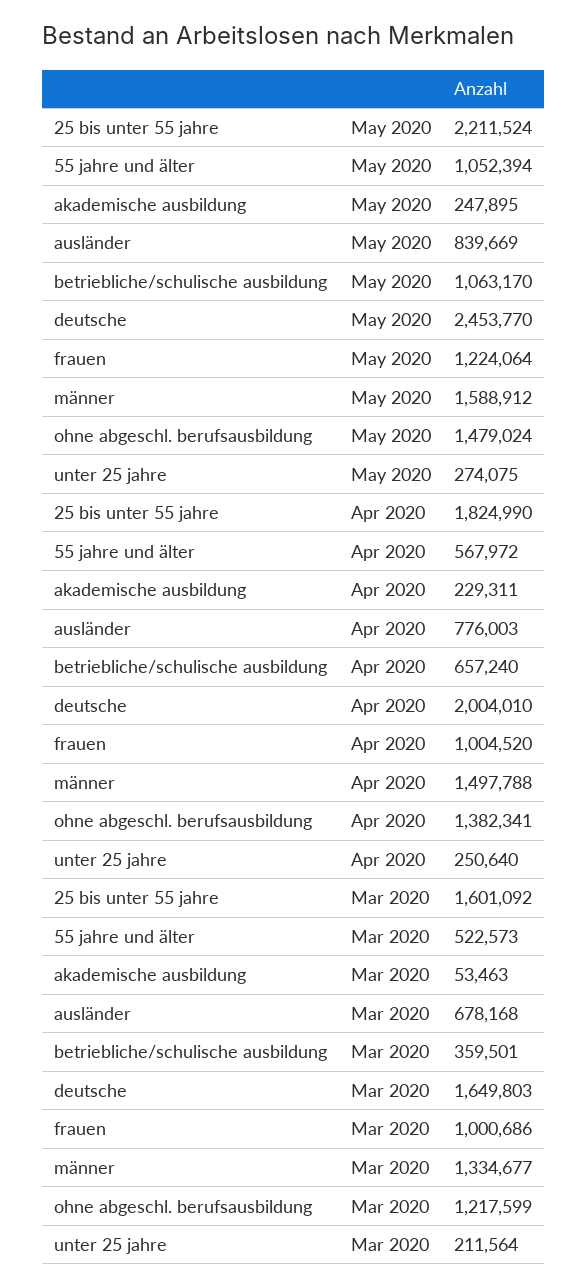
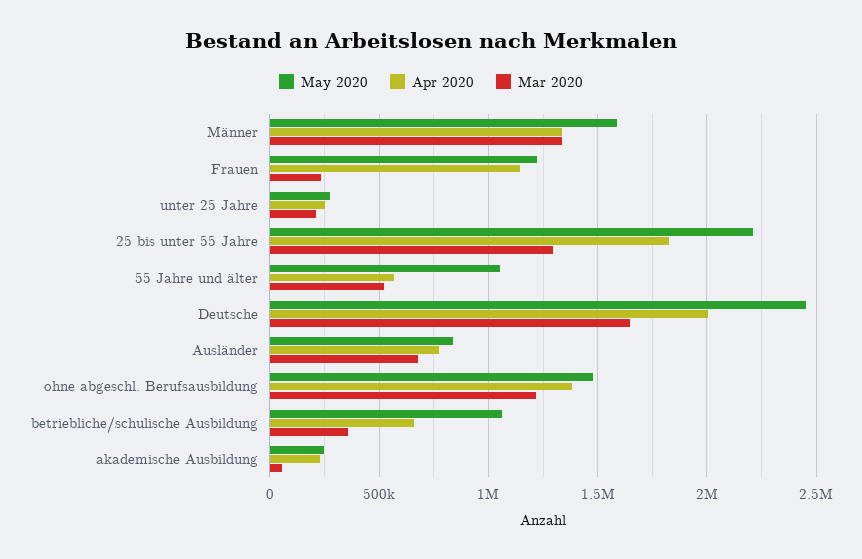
  {
    "May 2020": {
      "25 bis unter 55 jahre": 2211524,
      "55 jahre und älter": 1052394,
      "akademische ausbildung": 247895,
      "ausländer": 839669,
      "betriebliche/schulische ausbildung": 1063170,
      "deutsche": 2453770,
      "frauen": 1224064,
      "männer": 1588912,
      "ohne abgeschl. berufsausbildung": 1479024,
      "unter 25 jahre": 274075
    },
    "Apr 2020": {
      "25 bis unter 55 jahre": 1824990,
      "55 jahre und älter": 567972,
      "akademische ausbildung": 229311,
      "ausländer": 776003,
      "betriebliche/schulische ausbildung": 657240,
      "deutsche": 2004010,
-     "frauen": 1004520,
+     "frauen": 1150000,
-     "männer": 1497788,
+     "männer": 1350000,
      "ohne abgeschl. berufsausbildung": 1382341,
      "unter 25 jahre": 250640
    },
    "Mar 2020": {
-     "25 bis unter 55 jahre": 1601092,
+     "25 bis unter 55 jahre": 1300000,
      "55 jahre und älter": 522573,
      "akademische ausbildung": 53463,
      "ausländer": 678168,
      "betriebliche/schulische ausbildung": 359501,
      "deutsche": 1649803,
-     "frauen": 1000686,
+     "frauen": 250000,
      "männer": 1334677,
      "ohne abgeschl. berufsausbildung": 1217599,
      "unter 25 jahre": 211564
    }
  }

